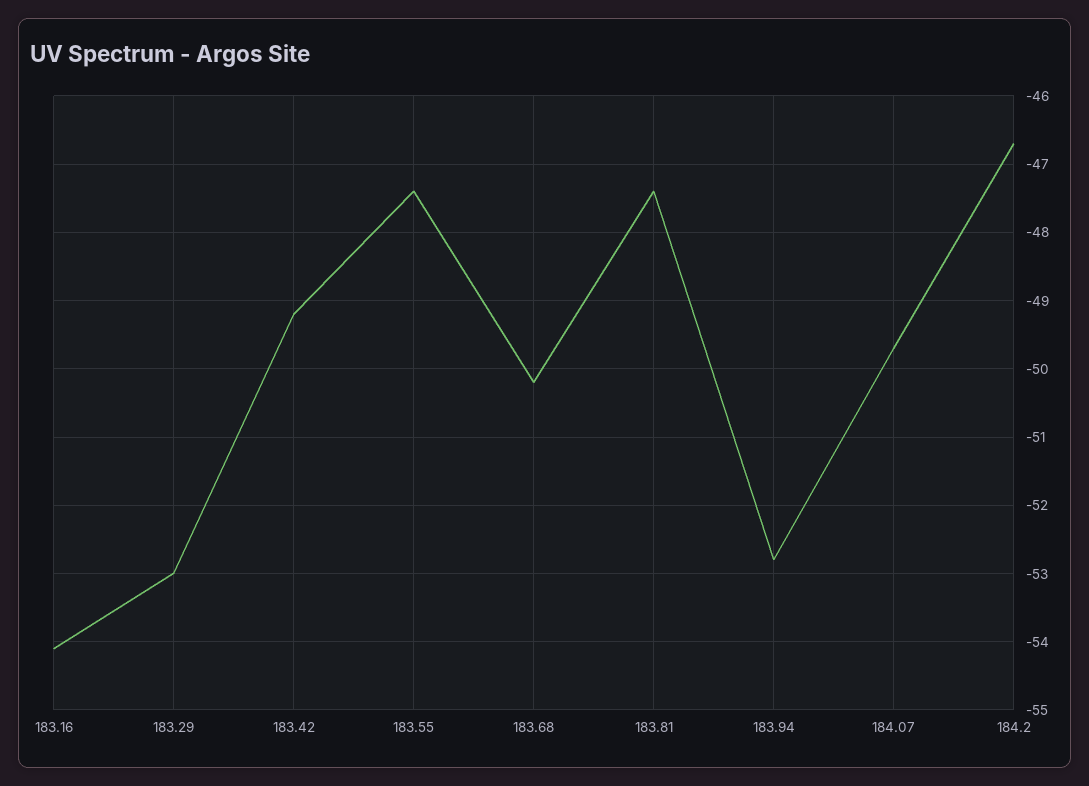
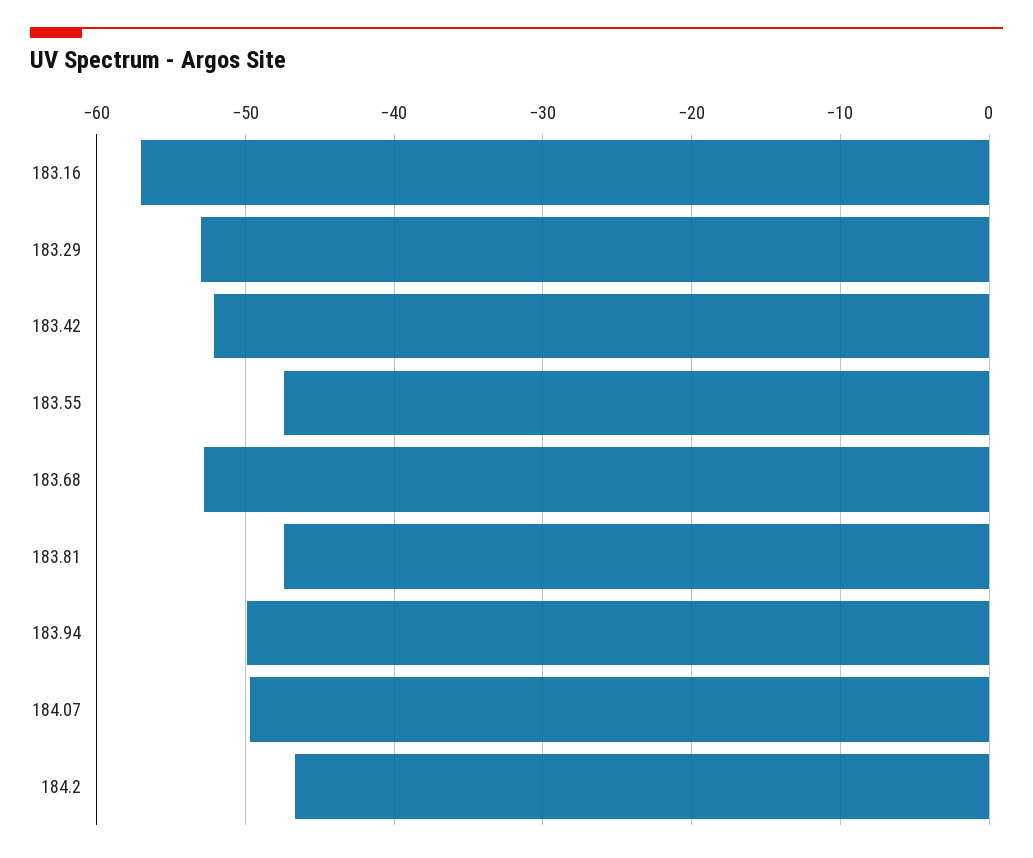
  {
-   "183.16": -54.1,
+   "183.16": -57,
    "183.29": -53,
-   "183.42": -49.2,
+   "183.42": -52,
    "183.55": -47.4,
-   "183.68": -50.2,
+   "183.68": -53,
    "183.81": -47.4,
-   "183.94": -52.8,
+   "183.94": -50,
    "184.07": -49.7,
    "184.2": -46.7
  }

